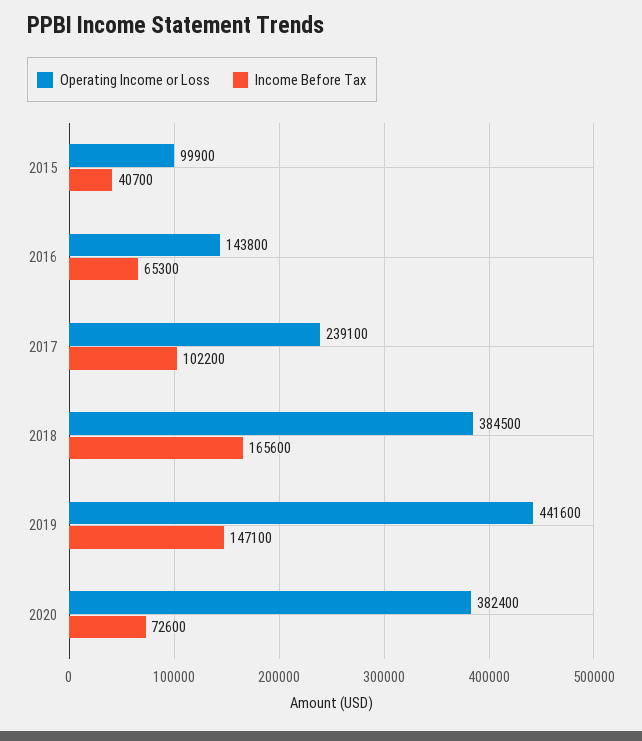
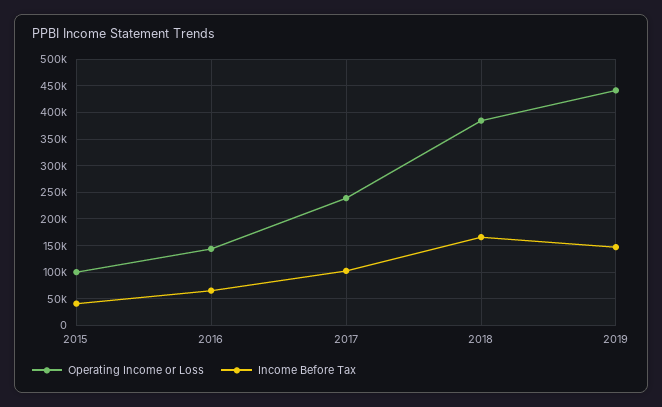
  {
    "Operating Income or Loss": {
      "2015": 99900,
      "2016": 143800,
      "2017": 239100,
      "2018": 384500,
-     "2019": 441600,
+     "2019": 441600
-     "2020": 382400
    },
    "Income Before Tax": {
      "2015": 40700,
      "2016": 65300,
      "2017": 102200,
      "2018": 165600,
-     "2019": 147100,
+     "2019": 147100
-     "2020": 72600
    }
  }

